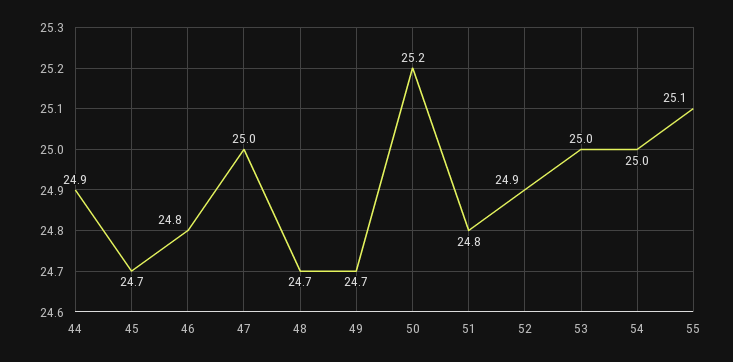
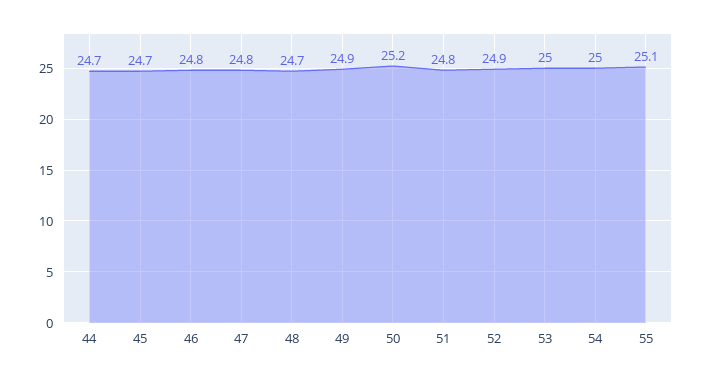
  {
-   "44": 24.9,
+   "44": 24.7,
    "45": 24.7,
    "46": 24.8,
-   "47": 25,
+   "47": 24.8,
    "48": 24.7,
-   "49": 24.7,
+   "49": 24.9,
    "50": 25.2,
    "51": 24.8,
    "52": 24.9,
    "53": 25,
    "54": 25,
    "55": 25.1
  }

